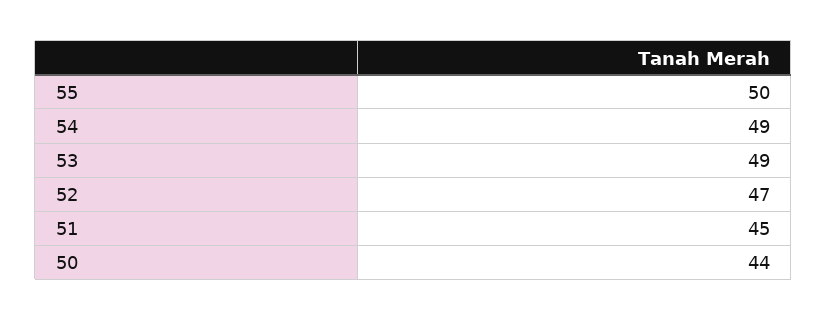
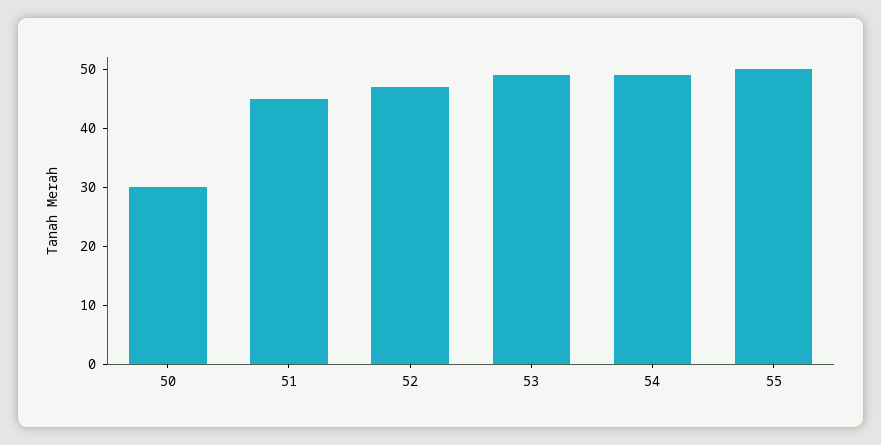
  {
    "55": 50,
    "54": 49,
    "53": 49,
    "52": 47,
    "51": 45,
-   "50": 44
+   "50": 30
  }

